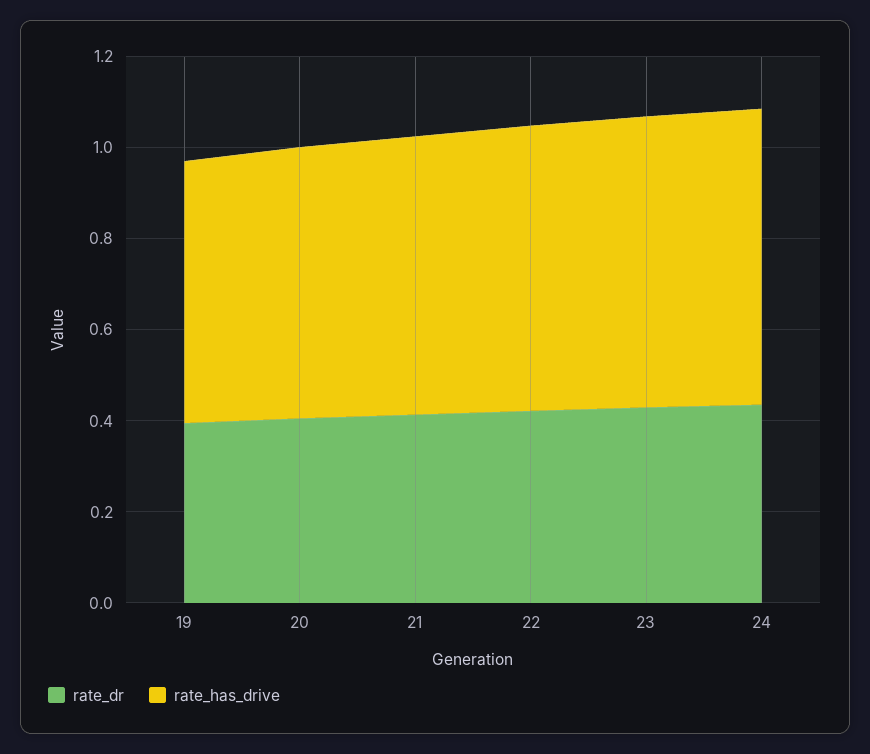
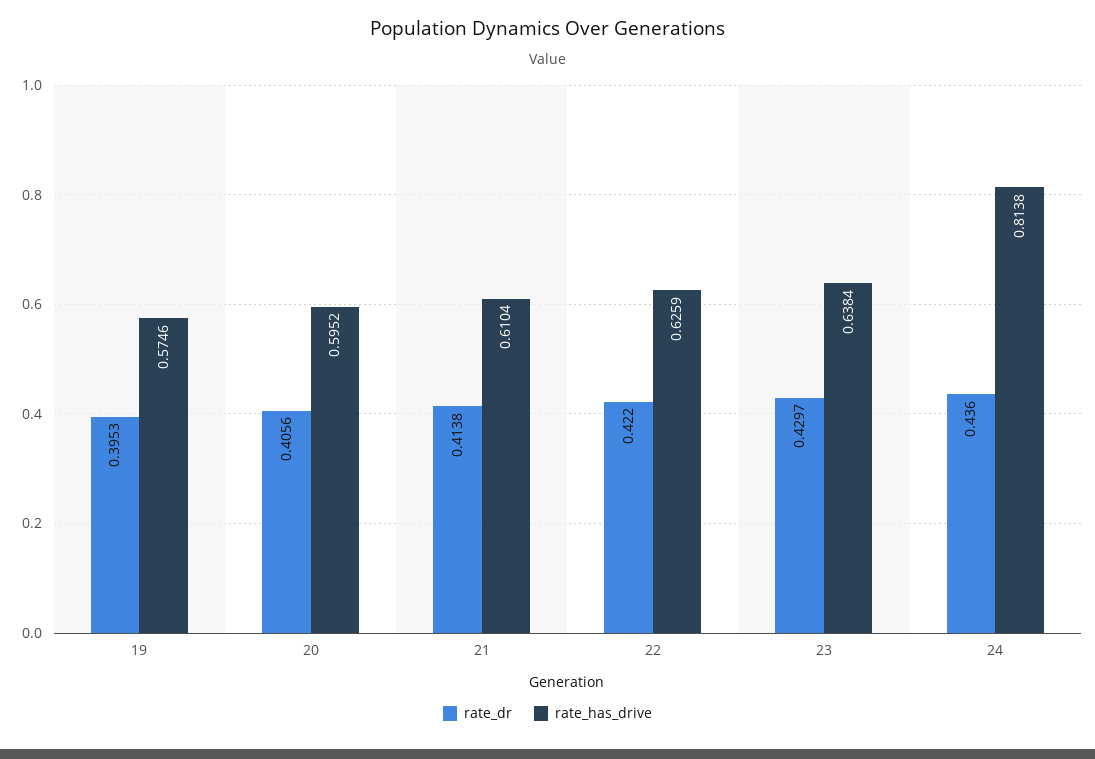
  {
    "rate_dr": {
      "19": 0.3953,
      "20": 0.4056,
      "21": 0.4138,
      "22": 0.422,
      "23": 0.4297,
      "24": 0.436
    },
    "rate_has_drive": {
      "19": 0.5746,
      "20": 0.5952,
      "21": 0.6104,
      "22": 0.6259,
      "23": 0.6384,
-     "24": 0.65
+     "24": 0.8138
    }
  }

